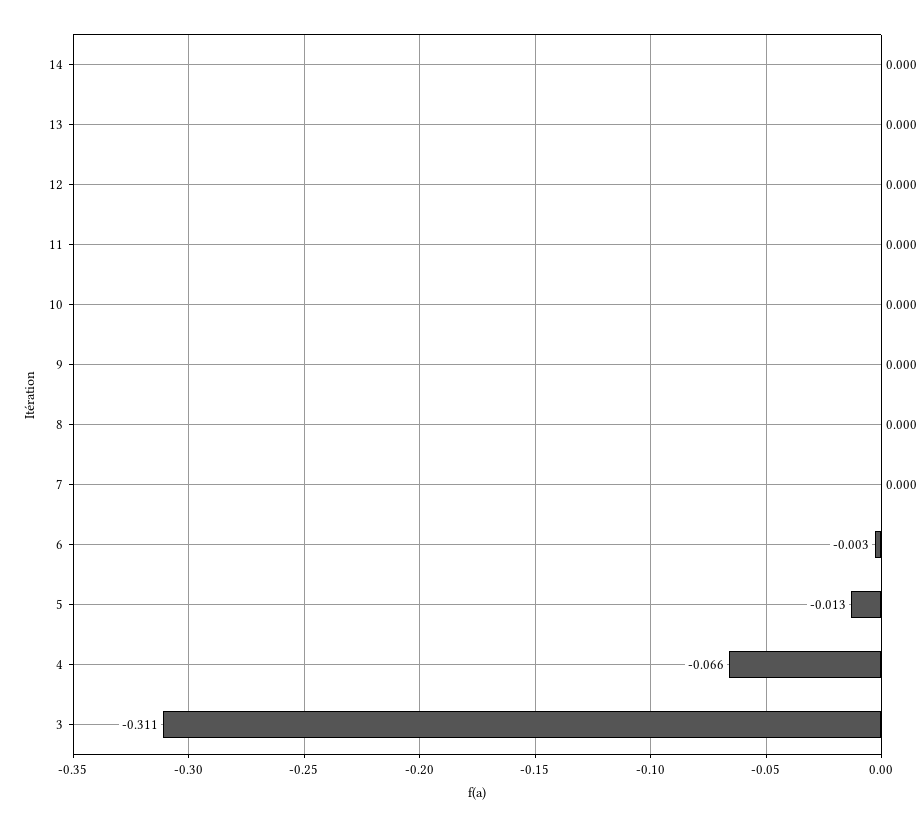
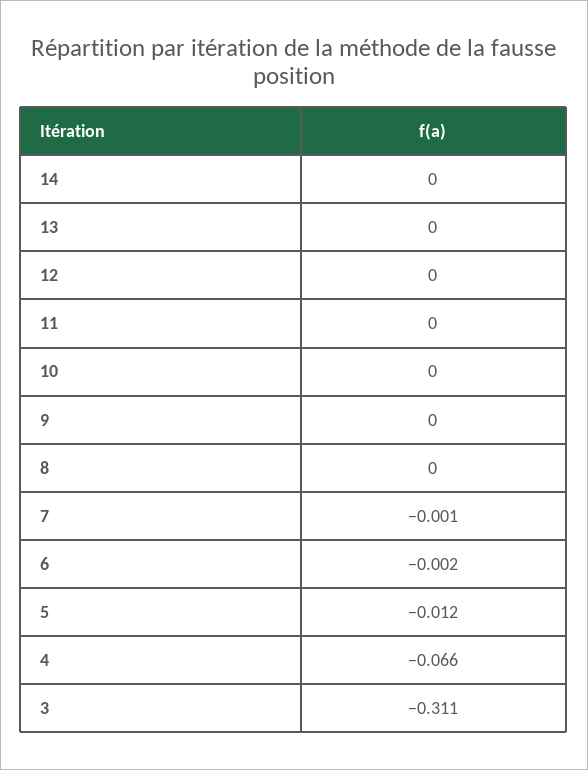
  {
    "14": 0,
    "13": 0,
    "12": 0,
    "11": 0,
    "10": 0,
    "9": 0,
    "8": 0,
-   "7": 0,
+   "7": -0.001,
-   "6": -0.003,
+   "6": -0.002,
-   "5": -0.013,
+   "5": -0.012,
    "4": -0.066,
    "3": -0.311
  }

